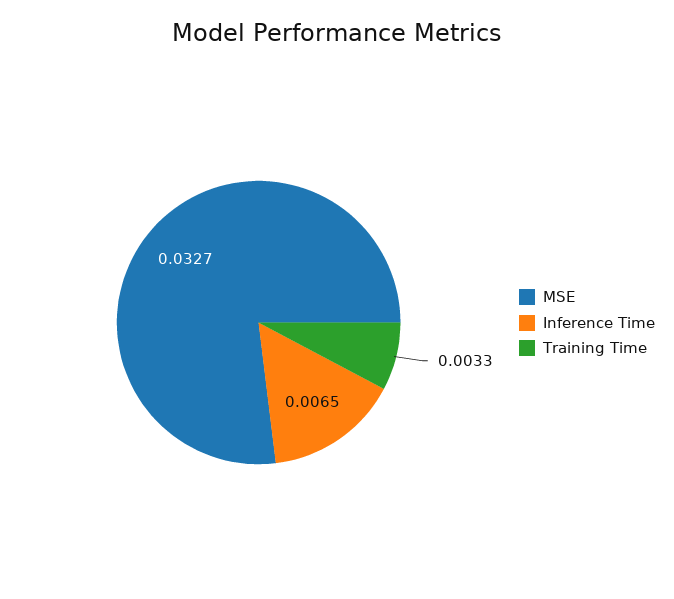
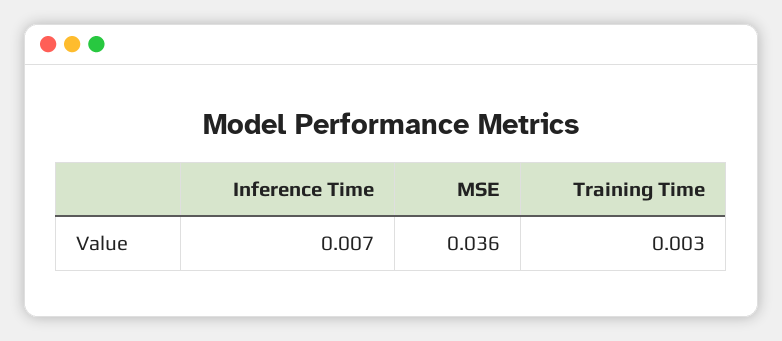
  {
-   "MSE": 0.0327,
+   "MSE": 0.036,
    "Inference Time": 0.0065,
    "Training Time": 0.0033
  }

